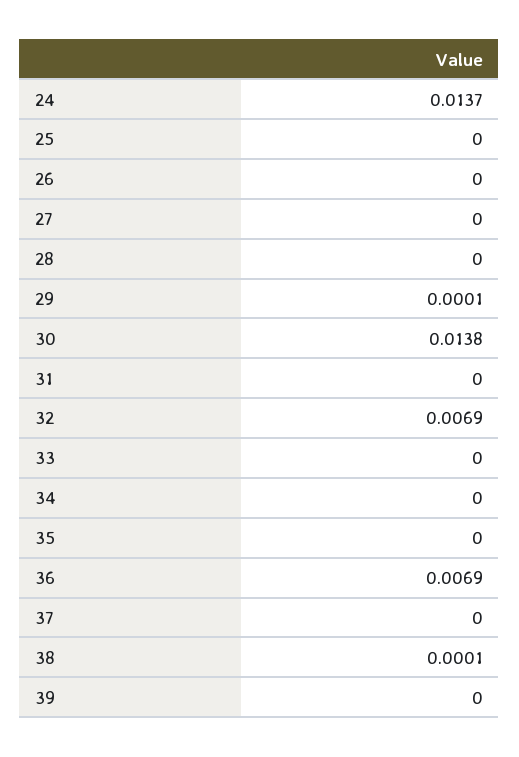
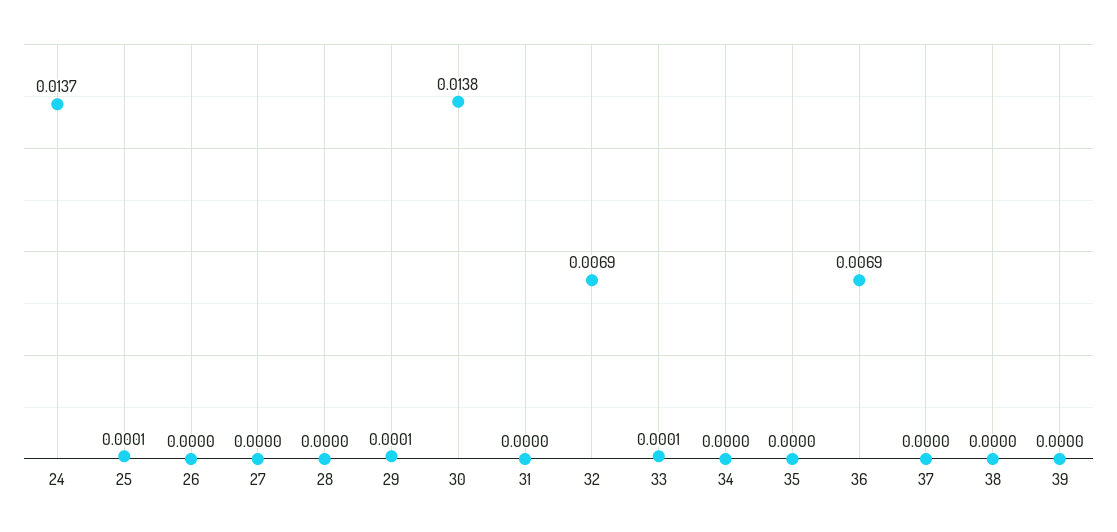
  {
    "24": 0.0137,
-   "25": 0,
+   "25": 0.0001,
    "26": 0,
    "27": 0,
    "28": 0,
    "29": 0.0001,
    "30": 0.0138,
    "31": 0,
    "32": 0.0069,
-   "33": 0,
+   "33": 0.0001,
    "34": 0,
    "35": 0,
    "36": 0.0069,
    "37": 0,
-   "38": 0.0001,
+   "38": 0,
    "39": 0
  }

